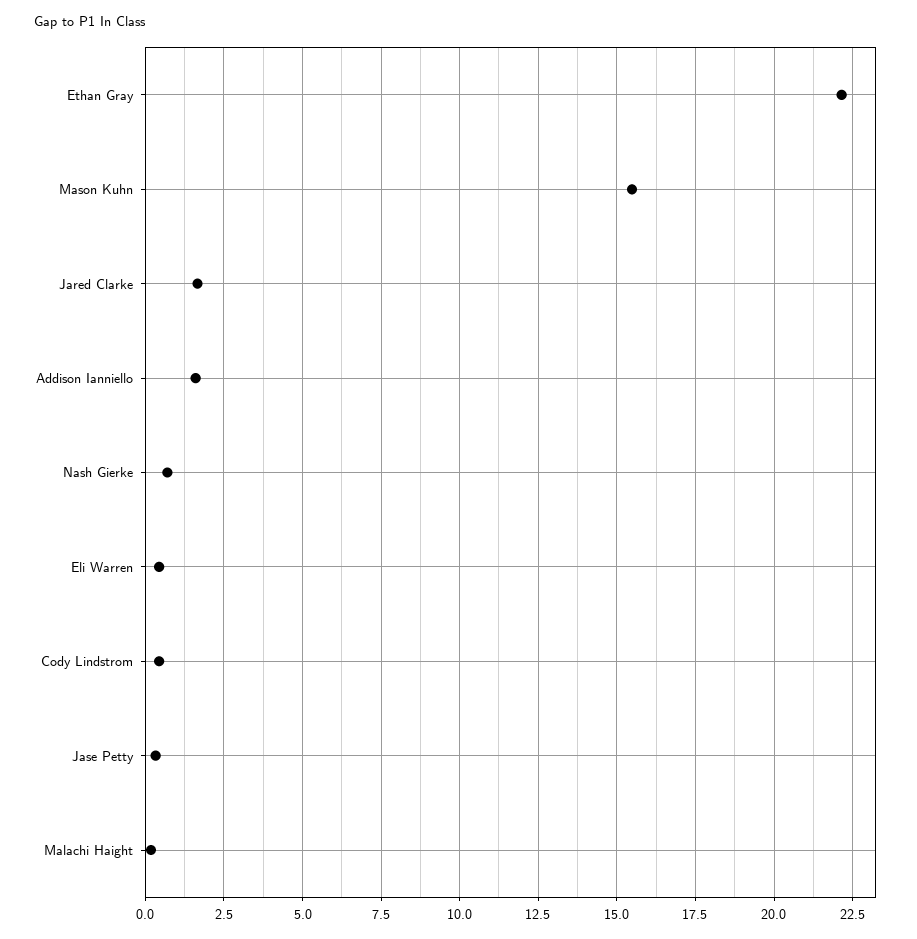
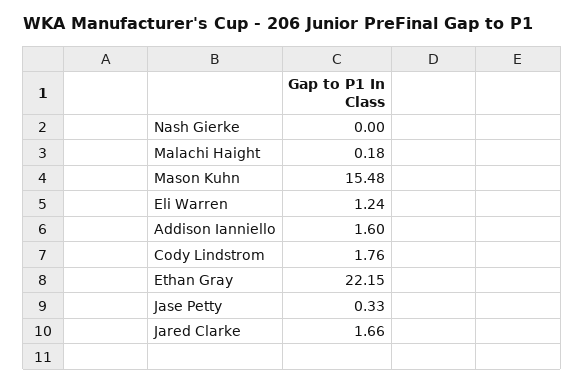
  {
    "Ethan Gray": 22.15,
    "Mason Kuhn": 15.48,
    "Jared Clarke": 1.66,
    "Addison Ianniello": 1.6,
-   "Nash Gierke": 0.75,
+   "Nash Gierke": 0,
-   "Eli Warren": 0.5,
+   "Eli Warren": 1.24,
-   "Cody Lindstrom": 0.5,
+   "Cody Lindstrom": 1.76,
    "Jase Petty": 0.33,
    "Malachi Haight": 0.18
  }

